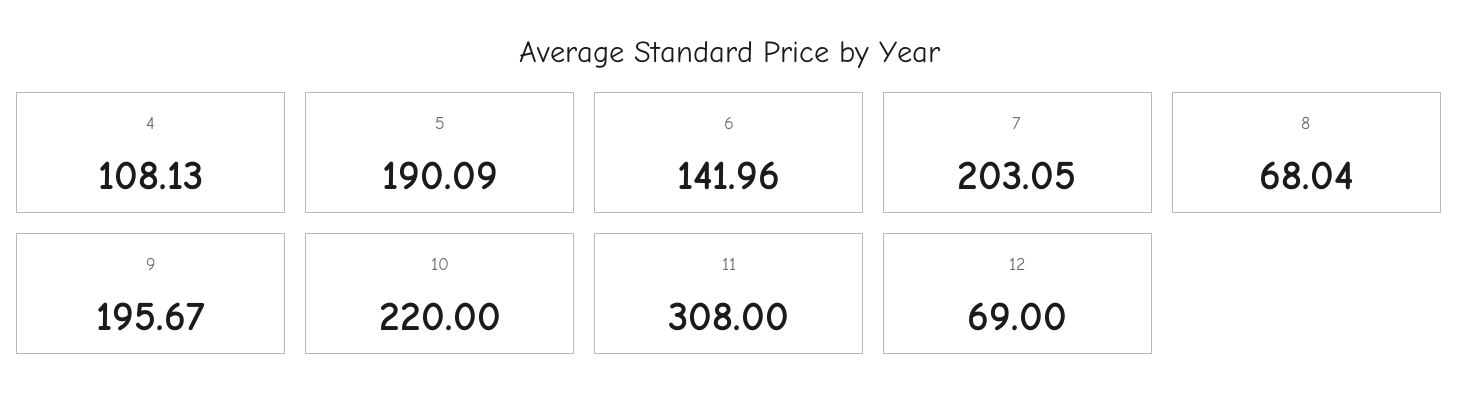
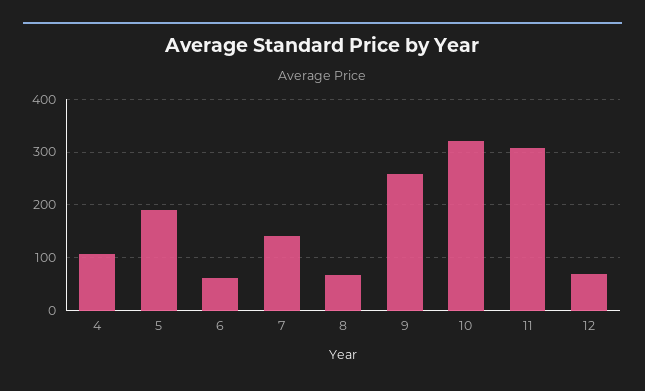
  {
    "4": 108.13,
    "5": 190.09,
-   "6": 141.96,
+   "6": 60,
-   "7": 203.05,
+   "7": 140,
    "8": 68.04,
-   "9": 195.67,
+   "9": 260,
-   "10": 220,
+   "10": 320,
    "11": 308,
    "12": 69
  }

